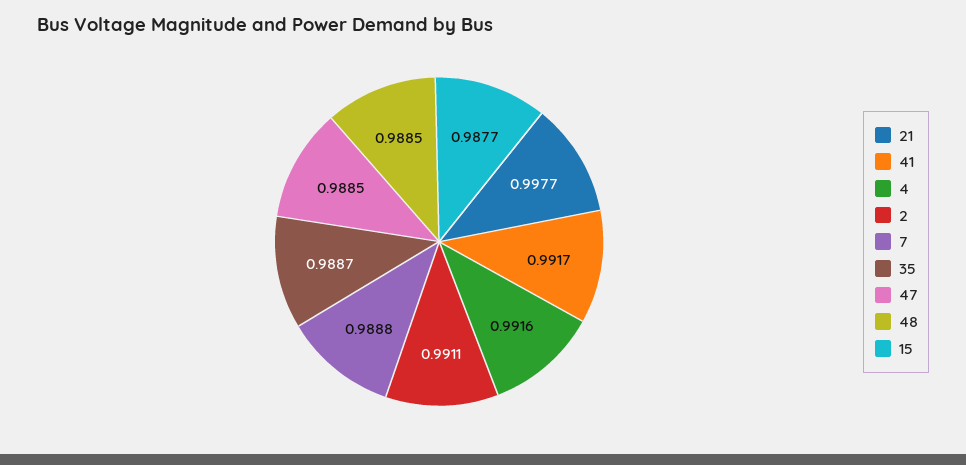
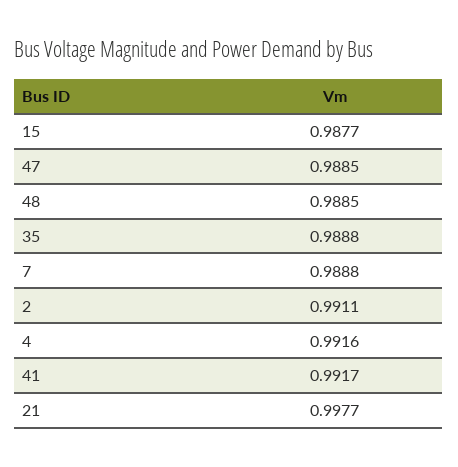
  {
    "21": 0.9977,
    "41": 0.9917,
    "4": 0.9916,
    "2": 0.9911,
    "7": 0.9888,
-   "35": 0.9887,
+   "35": 0.9888,
    "47": 0.9885,
    "48": 0.9885,
    "15": 0.9877
  }

